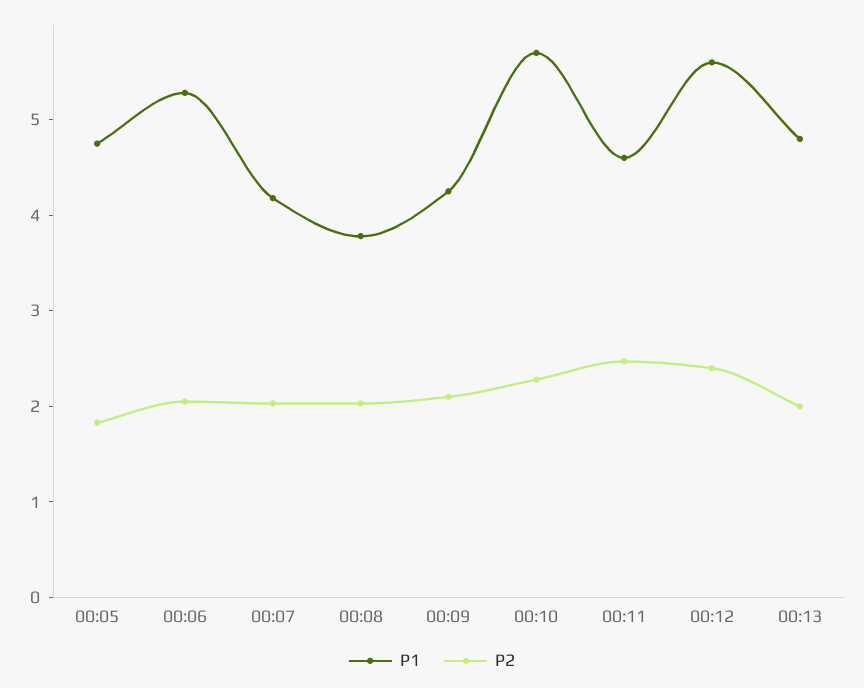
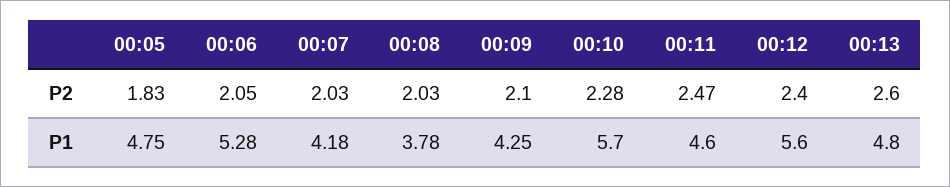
  {
    "P1": {
      "00:05": 4.75,
      "00:06": 5.28,
      "00:07": 4.18,
      "00:08": 3.78,
      "00:09": 4.25,
      "00:10": 5.7,
      "00:11": 4.6,
      "00:12": 5.6,
      "00:13": 4.8
    },
    "P2": {
      "00:05": 1.83,
      "00:06": 2.05,
      "00:07": 2.03,
      "00:08": 2.03,
      "00:09": 2.1,
      "00:10": 2.28,
      "00:11": 2.47,
      "00:12": 2.4,
-     "00:13": 2
+     "00:13": 2.6
    }
  }

